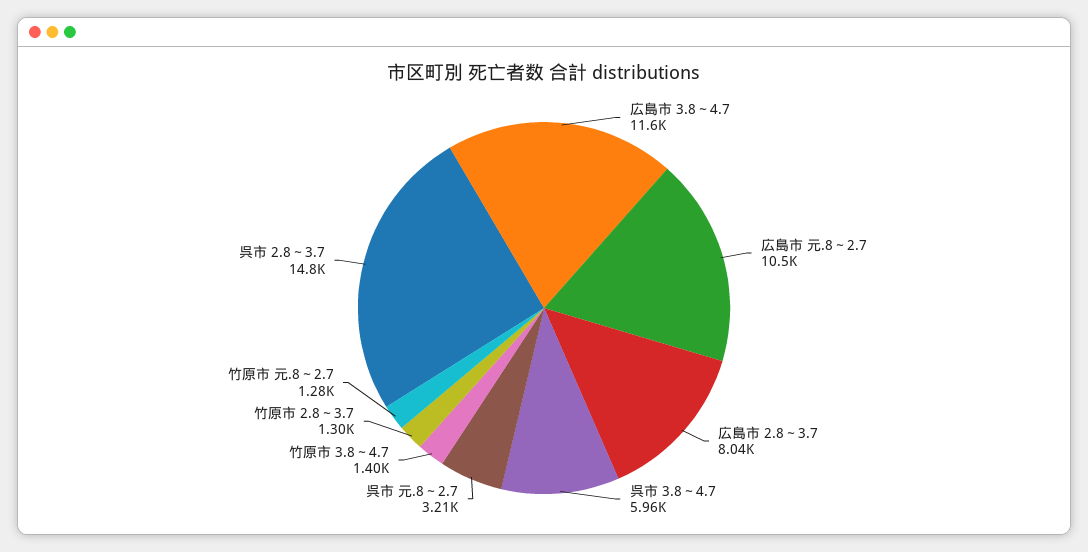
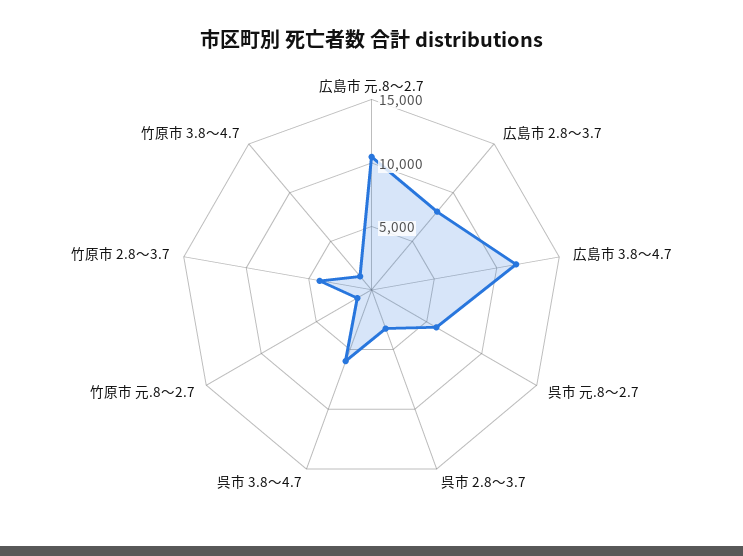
  {
    "広島市 3.8～4.7": 11600,
    "広島市 元.8～2.7": 10500,
    "広島市 2.8～3.7": 8040,
    "呉市 3.8～4.7": 5960,
-   "呉市 元.8～2.7": 3210,
+   "呉市 元.8～2.7": 6000,
    "竹原市 3.8～4.7": 1400,
-   "竹原市 2.8～3.7": 1300,
+   "竹原市 2.8～3.7": 4000,
    "竹原市 元.8～2.7": 1280,
-   "呉市 2.8～3.7": 14800
+   "呉市 2.8～3.7": 3000
  }

